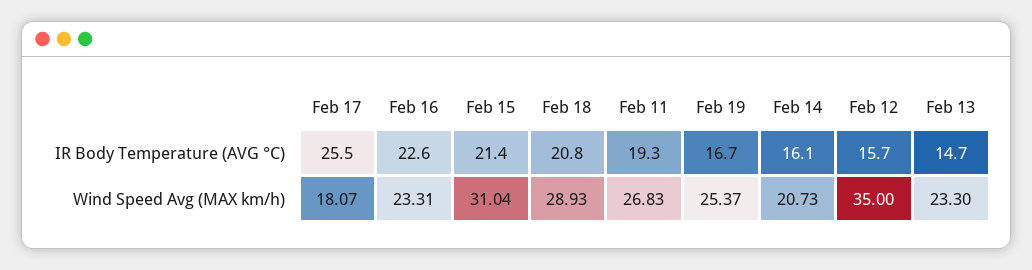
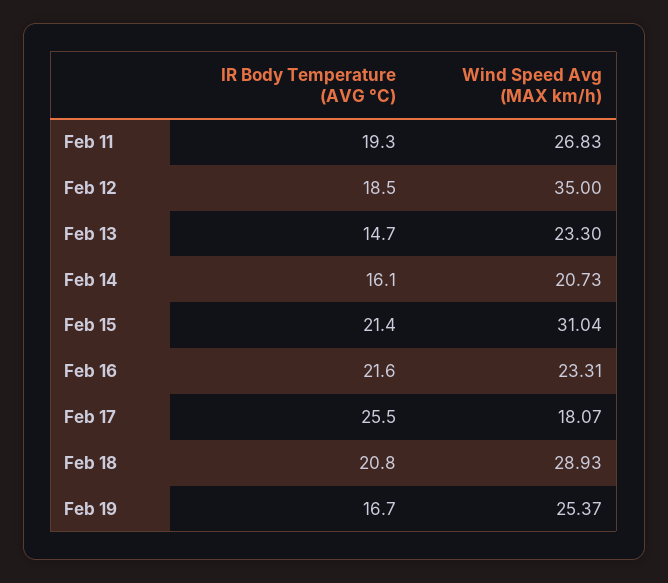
  {
    "Feb 17": {
      "IR Body Temperature (AVG °C)": 25.5,
      "Wind Speed Avg (MAX km/h)": 18.07
    },
    "Feb 16": {
-     "IR Body Temperature (AVG °C)": 22.6,
+     "IR Body Temperature (AVG °C)": 21.6,
      "Wind Speed Avg (MAX km/h)": 23.31
    },
    "Feb 15": {
      "IR Body Temperature (AVG °C)": 21.4,
      "Wind Speed Avg (MAX km/h)": 31.04
    },
    "Feb 18": {
      "IR Body Temperature (AVG °C)": 20.8,
      "Wind Speed Avg (MAX km/h)": 28.93
    },
    "Feb 11": {
      "IR Body Temperature (AVG °C)": 19.3,
      "Wind Speed Avg (MAX km/h)": 26.83
    },
    "Feb 19": {
      "IR Body Temperature (AVG °C)": 16.7,
      "Wind Speed Avg (MAX km/h)": 25.37
    },
    "Feb 14": {
      "IR Body Temperature (AVG °C)": 16.1,
      "Wind Speed Avg (MAX km/h)": 20.73
    },
    "Feb 12": {
-     "IR Body Temperature (AVG °C)": 15.7,
+     "IR Body Temperature (AVG °C)": 18.5,
      "Wind Speed Avg (MAX km/h)": 35
    },
    "Feb 13": {
      "IR Body Temperature (AVG °C)": 14.7,
      "Wind Speed Avg (MAX km/h)": 23.3
    }
  }

